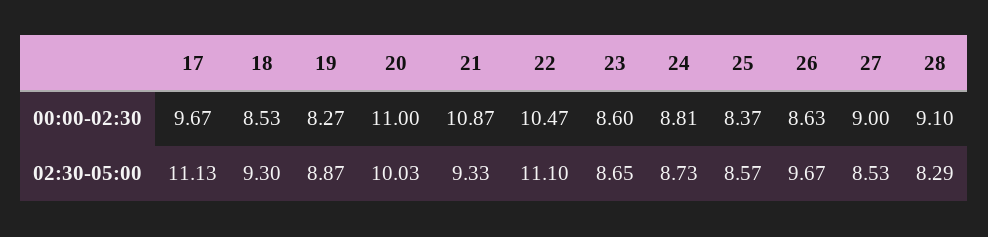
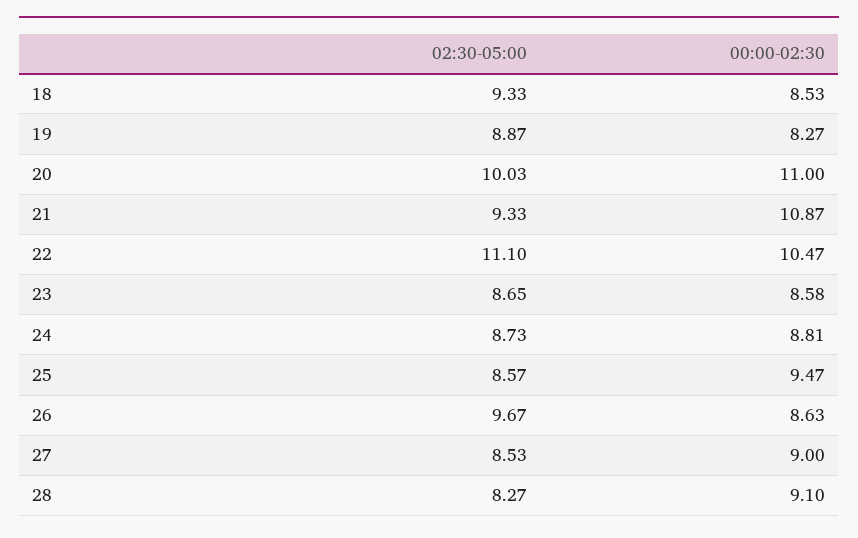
  {
-   "17": {
-     "00:00-02:30": 9.67,
-     "02:30-05:00": 11.13
-   },
    "18": {
      "00:00-02:30": 8.53,
-     "02:30-05:00": 9.3
+     "02:30-05:00": 9.33
    },
    "19": {
      "00:00-02:30": 8.27,
      "02:30-05:00": 8.87
    },
    "20": {
      "00:00-02:30": 11,
      "02:30-05:00": 10.03
    },
    "21": {
      "00:00-02:30": 10.87,
      "02:30-05:00": 9.33
    },
    "22": {
      "00:00-02:30": 10.47,
      "02:30-05:00": 11.1
    },
    "23": {
-     "00:00-02:30": 8.6,
+     "00:00-02:30": 8.58,
      "02:30-05:00": 8.65
    },
    "24": {
      "00:00-02:30": 8.81,
      "02:30-05:00": 8.73
    },
    "25": {
-     "00:00-02:30": 8.37,
+     "00:00-02:30": 9.47,
      "02:30-05:00": 8.57
    },
    "26": {
      "00:00-02:30": 8.63,
      "02:30-05:00": 9.67
    },
    "27": {
      "00:00-02:30": 9,
      "02:30-05:00": 8.53
    },
    "28": {
      "00:00-02:30": 9.1,
-     "02:30-05:00": 8.29
+     "02:30-05:00": 8.27
    }
  }

